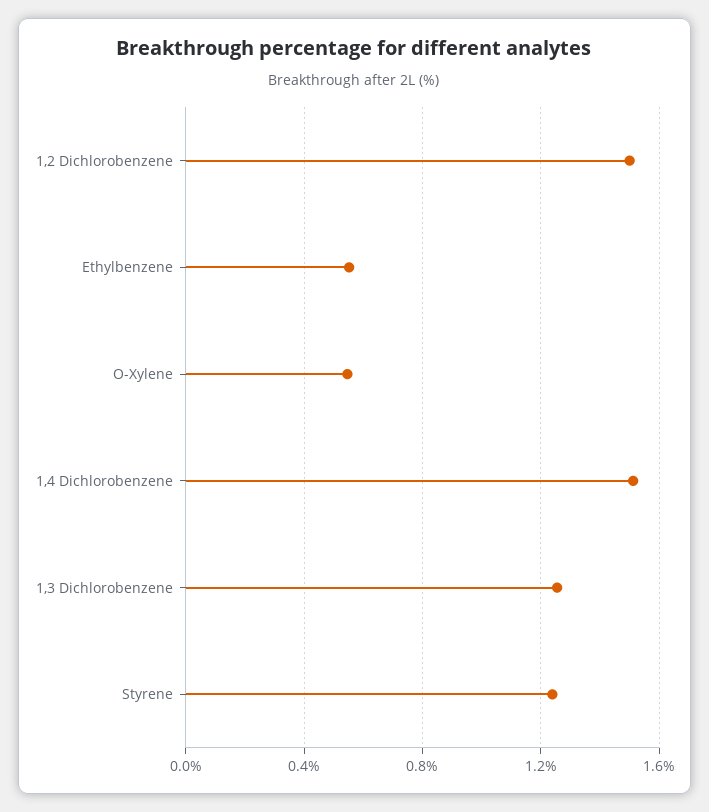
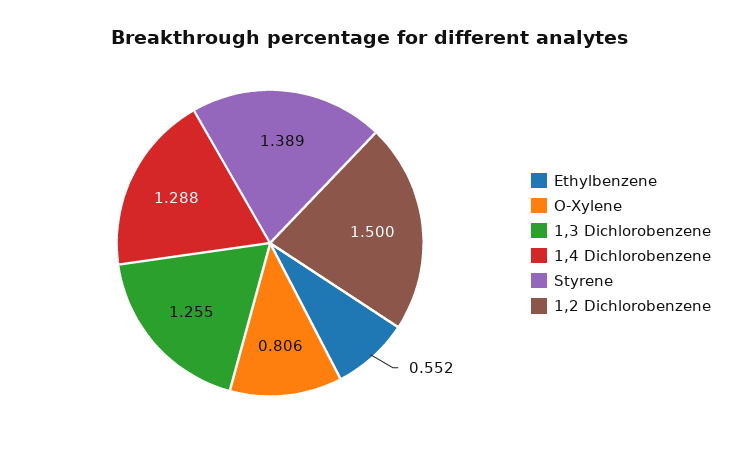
  {
    "1,2 Dichlorobenzene": 1.5,
    "Ethylbenzene": 0.552,
-   "O-Xylene": 0.55,
+   "O-Xylene": 0.806,
-   "1,4 Dichlorobenzene": 1.5,
+   "1,4 Dichlorobenzene": 1.288,
    "1,3 Dichlorobenzene": 1.255,
-   "Styrene": 1.25
+   "Styrene": 1.389
  }

